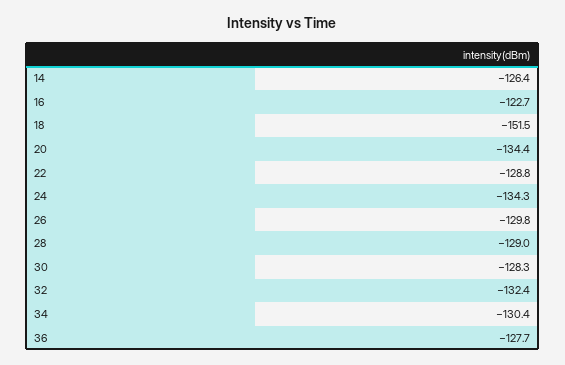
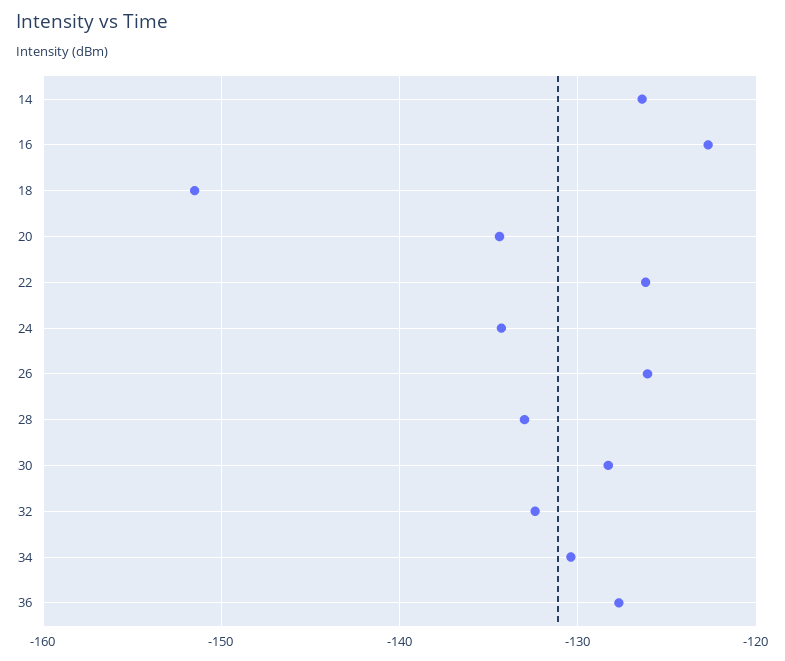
  {
    "14": -126.4,
    "16": -122.7,
    "18": -151.5,
    "20": -134.4,
-   "22": -128.8,
+   "22": -126,
    "24": -134.3,
-   "26": -129.8,
+   "26": -126,
-   "28": -129,
+   "28": -133,
    "30": -128.3,
    "32": -132.4,
    "34": -130.4,
    "36": -127.7
  }

